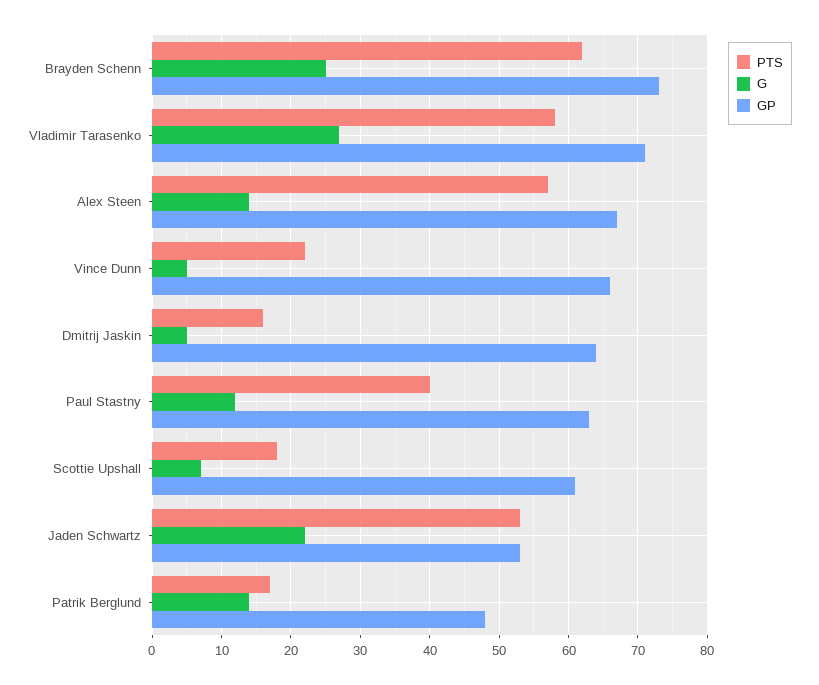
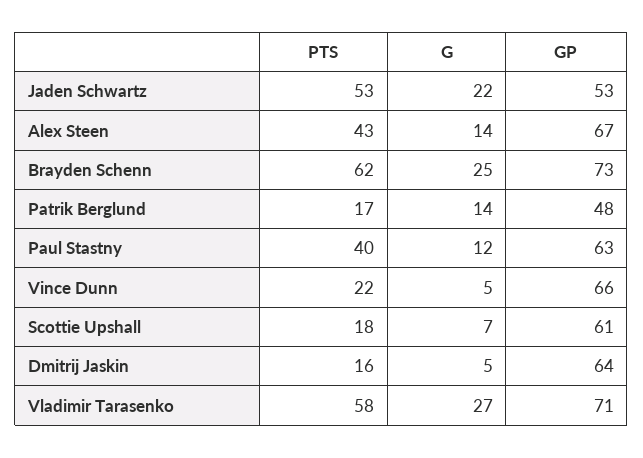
  {
    "PTS": {
      "Brayden Schenn": 62,
      "Vladimir Tarasenko": 58,
-     "Alex Steen": 57,
+     "Alex Steen": 43,
      "Vince Dunn": 22,
      "Dmitrij Jaskin": 16,
      "Paul Stastny": 40,
      "Scottie Upshall": 18,
      "Jaden Schwartz": 53,
      "Patrik Berglund": 17
    },
    "G": {
      "Brayden Schenn": 25,
      "Vladimir Tarasenko": 27,
      "Alex Steen": 14,
      "Vince Dunn": 5,
      "Dmitrij Jaskin": 5,
      "Paul Stastny": 12,
      "Scottie Upshall": 7,
      "Jaden Schwartz": 22,
      "Patrik Berglund": 14
    },
    "GP": {
      "Brayden Schenn": 73,
      "Vladimir Tarasenko": 71,
      "Alex Steen": 67,
      "Vince Dunn": 66,
      "Dmitrij Jaskin": 64,
      "Paul Stastny": 63,
      "Scottie Upshall": 61,
      "Jaden Schwartz": 53,
      "Patrik Berglund": 48
    }
  }

